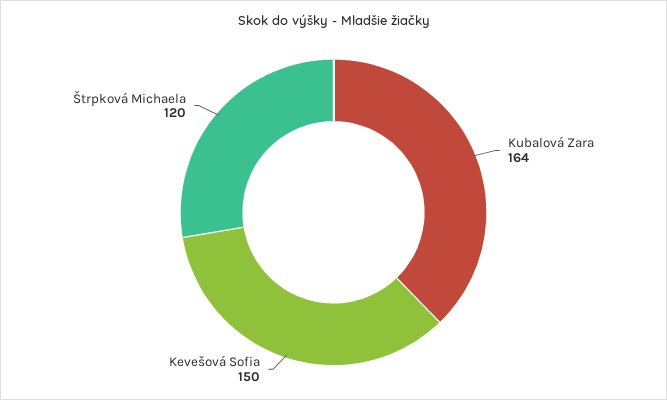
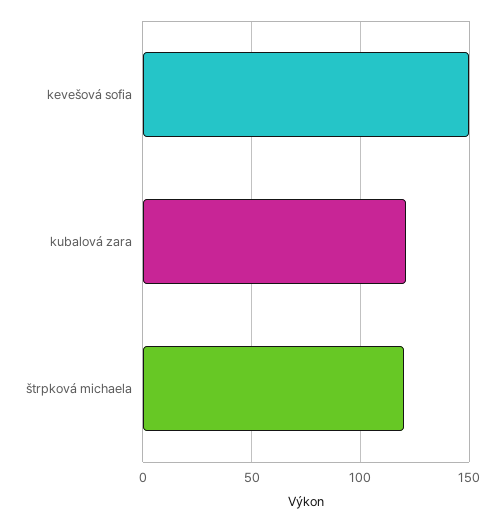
  {
-   "Kubalová Zara": 164,
+   "Kubalová Zara": 120,
    "Kevešová Sofia": 150,
    "Štrpková Michaela": 120
  }

